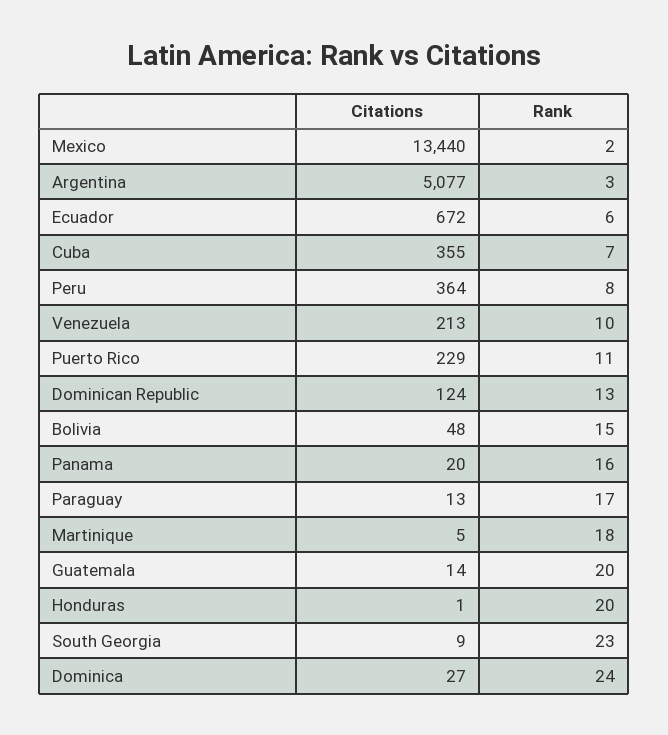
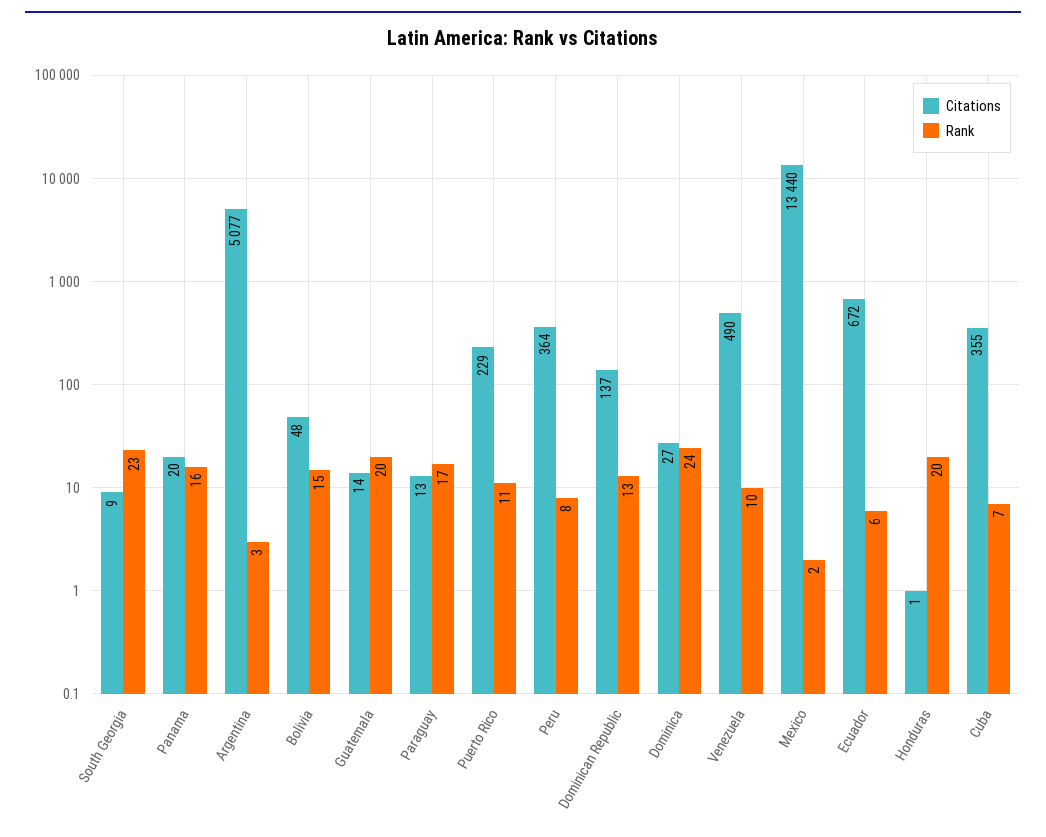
  {
    "Citations": {
      "Mexico": 13440,
      "Argentina": 5077,
      "Ecuador": 672,
      "Cuba": 355,
      "Peru": 364,
-     "Venezuela": 213,
+     "Venezuela": 490,
      "Puerto Rico": 229,
-     "Dominican Republic": 124,
+     "Dominican Republic": 137,
      "Bolivia": 48,
      "Panama": 20,
      "Paraguay": 13,
-     "Martinique": 5,
      "Guatemala": 14,
      "Honduras": 1,
      "South Georgia": 9,
      "Dominica": 27
    },
    "Rank": {
      "Mexico": 2,
      "Argentina": 3,
      "Ecuador": 6,
      "Cuba": 7,
      "Peru": 8,
      "Venezuela": 10,
      "Puerto Rico": 11,
      "Dominican Republic": 13,
      "Bolivia": 15,
      "Panama": 16,
      "Paraguay": 17,
-     "Martinique": 18,
      "Guatemala": 20,
      "Honduras": 20,
      "South Georgia": 23,
      "Dominica": 24
    }
  }

